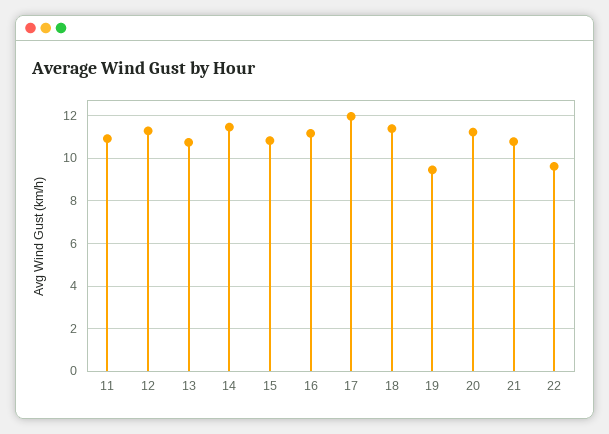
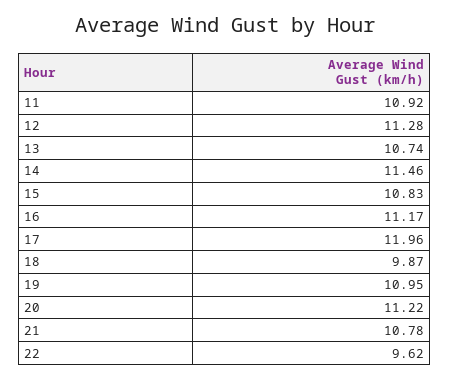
  {
    "11": 10.92,
    "12": 11.28,
    "13": 10.74,
    "14": 11.46,
    "15": 10.83,
    "16": 11.17,
    "17": 11.96,
-   "18": 11.5,
+   "18": 9.87,
-   "19": 9.5,
+   "19": 10.95,
    "20": 11.22,
    "21": 10.78,
    "22": 9.62
  }

